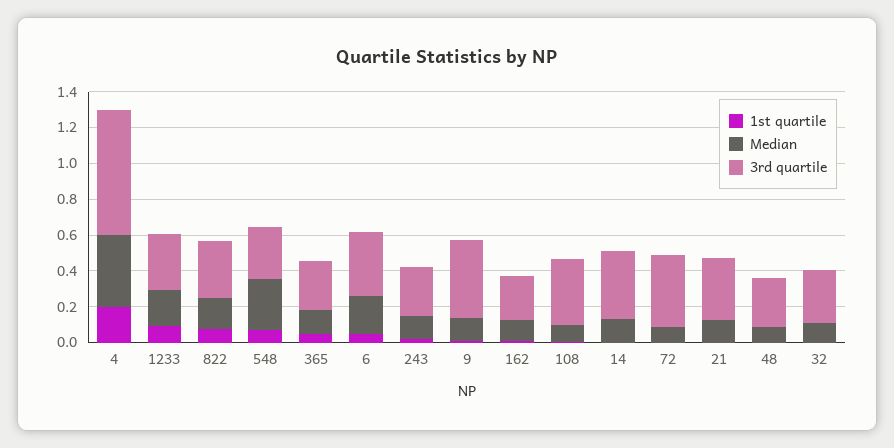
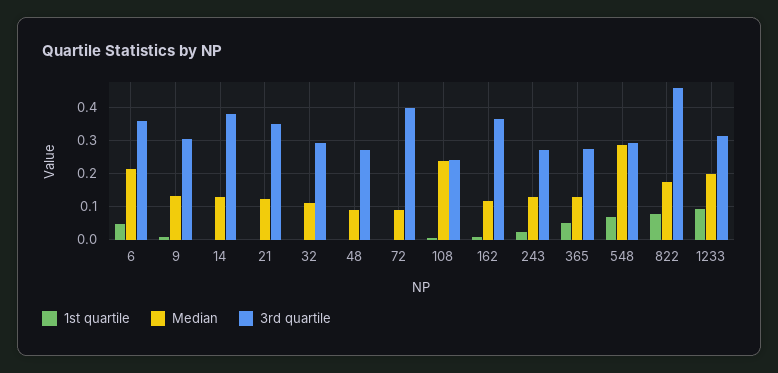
  {
    "1st quartile": {
-     "4": 0.2,
      "1233": 0.1,
      "822": 0.08,
      "548": 0.06,
      "365": 0.04,
      "6": 0.04,
      "243": 0.02,
      "9": 0,
      "162": 0,
      "108": 0,
      "14": 0,
      "72": 0,
      "21": 0,
      "48": 0,
      "32": 0
    },
    "Median": {
-     "4": 0.4,
      "1233": 0.2,
      "822": 0.18,
      "548": 0.28,
      "365": 0.12,
      "6": 0.22,
      "243": 0.12,
      "9": 0.14,
      "162": 0.12,
-     "108": 0.1,
+     "108": 0.24,
      "14": 0.12,
      "72": 0.08,
      "21": 0.12,
      "48": 0.08,
      "32": 0.12
    },
    "3rd quartile": {
-     "4": 0.7,
      "1233": 0.32,
-     "822": 0.3,
+     "822": 0.46,
      "548": 0.3,
      "365": 0.28,
      "6": 0.36,
      "243": 0.28,
-     "9": 0.45,
+     "9": 0.3,
-     "162": 0.25,
+     "162": 0.36,
-     "108": 0.35,
+     "108": 0.24,
      "14": 0.38,
      "72": 0.4,
      "21": 0.36,
      "48": 0.28,
      "32": 0.3
    }
  }

